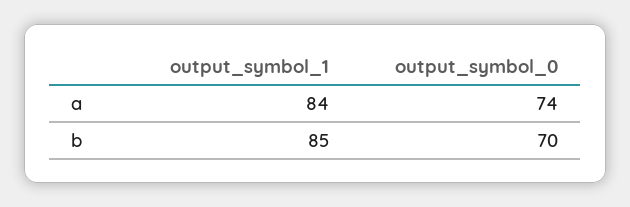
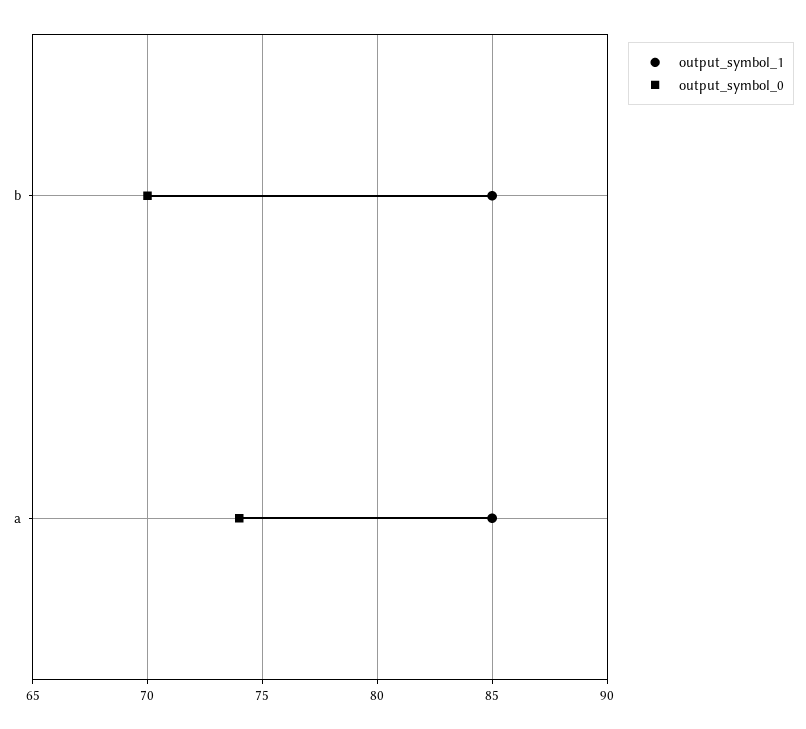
  {
    "output_symbol_1": {
-     "a": 84,
+     "a": 85,
      "b": 85
    },
    "output_symbol_0": {
      "a": 74,
      "b": 70
    }
  }

